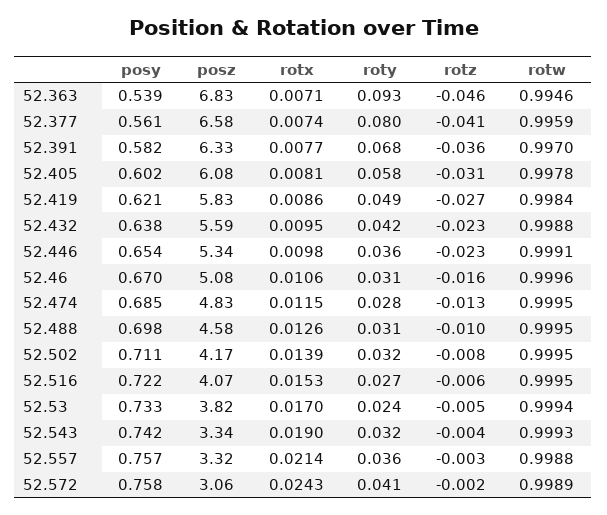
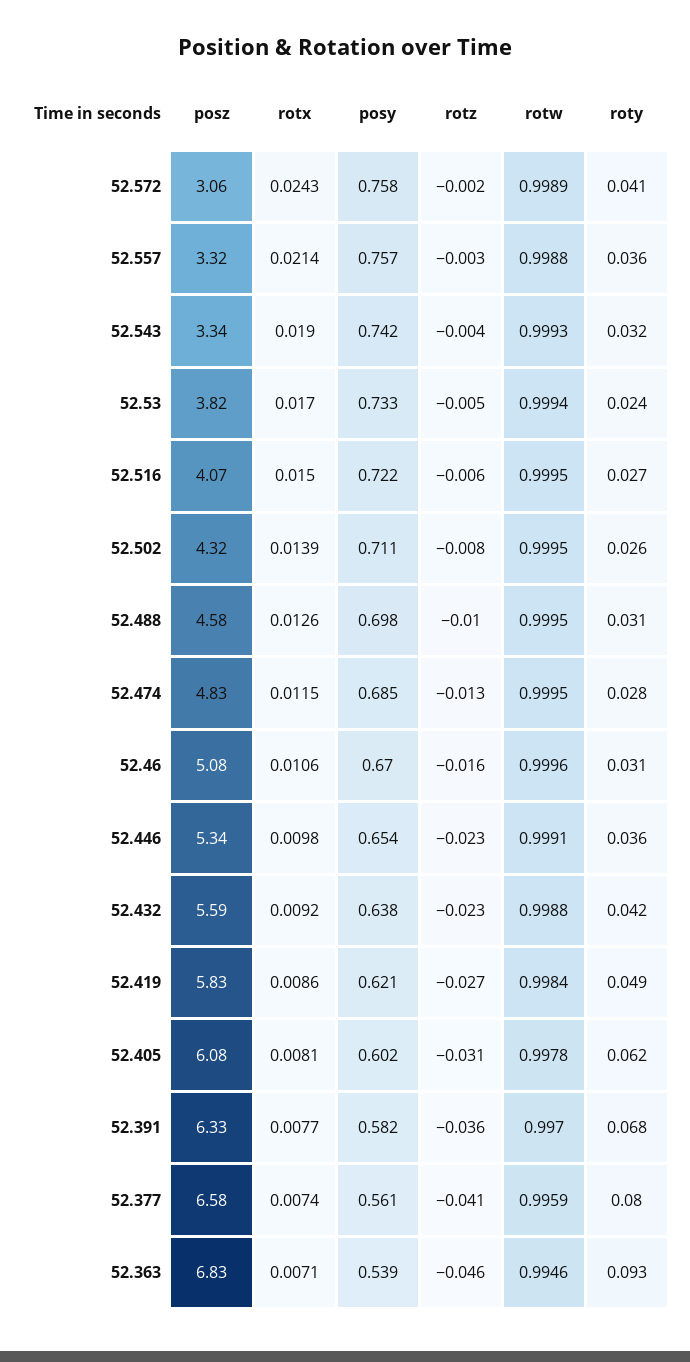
  {
    "posy": {
      "52.363": 0.539,
      "52.377": 0.561,
      "52.391": 0.582,
      "52.405": 0.602,
      "52.419": 0.621,
      "52.432": 0.638,
      "52.446": 0.654,
      "52.46": 0.67,
      "52.474": 0.685,
      "52.488": 0.698,
      "52.502": 0.711,
      "52.516": 0.722,
      "52.53": 0.733,
      "52.543": 0.742,
      "52.557": 0.757,
      "52.572": 0.758
    },
    "posz": {
      "52.363": 6.83,
      "52.377": 6.58,
      "52.391": 6.33,
      "52.405": 6.08,
      "52.419": 5.83,
      "52.432": 5.59,
      "52.446": 5.34,
      "52.46": 5.08,
      "52.474": 4.83,
      "52.488": 4.58,
-     "52.502": 4.17,
+     "52.502": 4.32,
      "52.516": 4.07,
      "52.53": 3.82,
      "52.543": 3.34,
      "52.557": 3.32,
      "52.572": 3.06
    },
    "rotx": {
      "52.363": 0.0071,
      "52.377": 0.0074,
      "52.391": 0.0077,
      "52.405": 0.0081,
      "52.419": 0.0086,
-     "52.432": 0.0095,
+     "52.432": 0.0092,
      "52.446": 0.0098,
      "52.46": 0.0106,
      "52.474": 0.0115,
      "52.488": 0.0126,
      "52.502": 0.0139,
-     "52.516": 0.0153,
+     "52.516": 0.015,
      "52.53": 0.017,
      "52.543": 0.019,
      "52.557": 0.0214,
      "52.572": 0.0243
    },
    "roty": {
      "52.363": 0.093,
      "52.377": 0.08,
      "52.391": 0.068,
-     "52.405": 0.058,
+     "52.405": 0.062,
      "52.419": 0.049,
      "52.432": 0.042,
      "52.446": 0.036,
      "52.46": 0.031,
      "52.474": 0.028,
      "52.488": 0.031,
-     "52.502": 0.032,
+     "52.502": 0.026,
      "52.516": 0.027,
      "52.53": 0.024,
      "52.543": 0.032,
      "52.557": 0.036,
      "52.572": 0.041
    },
    "rotz": {
      "52.363": -0.046,
      "52.377": -0.041,
      "52.391": -0.036,
      "52.405": -0.031,
      "52.419": -0.027,
      "52.432": -0.023,
      "52.446": -0.023,
      "52.46": -0.016,
      "52.474": -0.013,
      "52.488": -0.01,
      "52.502": -0.008,
      "52.516": -0.006,
      "52.53": -0.005,
      "52.543": -0.004,
      "52.557": -0.003,
      "52.572": -0.002
    },
    "rotw": {
      "52.363": 0.9946,
      "52.377": 0.9959,
      "52.391": 0.997,
      "52.405": 0.9978,
      "52.419": 0.9984,
      "52.432": 0.9988,
      "52.446": 0.9991,
      "52.46": 0.9996,
      "52.474": 0.9995,
      "52.488": 0.9995,
      "52.502": 0.9995,
      "52.516": 0.9995,
      "52.53": 0.9994,
      "52.543": 0.9993,
      "52.557": 0.9988,
      "52.572": 0.9989
    }
  }

